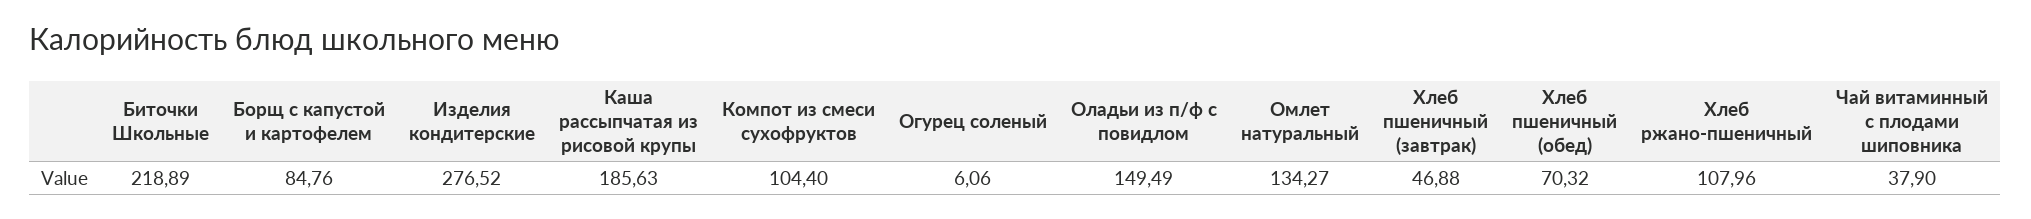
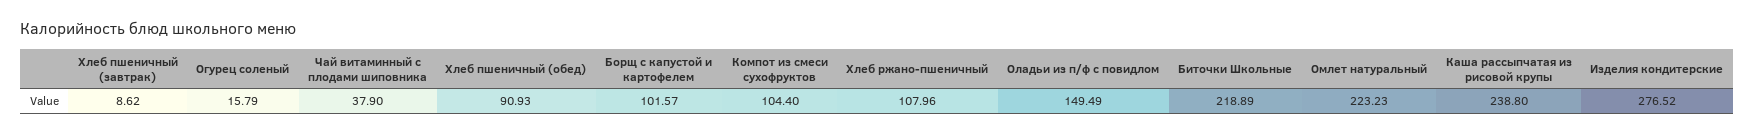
  {
    "Биточки Школьные": 218.89,
-   "Борщ с капустой и картофелем": 84.76,
+   "Борщ с капустой и картофелем": 101.57,
    "Изделия кондитерские": 276.52,
-   "Каша рассыпчатая из рисовой крупы": 185.63,
+   "Каша рассыпчатая из рисовой крупы": 238.8,
    "Компот из смеси сухофруктов": 104.4,
-   "Огурец соленый": 6.06,
+   "Огурец соленый": 15.79,
    "Оладьи из п/ф с повидлом": 149.49,
-   "Омлет натуральный": 134.27,
+   "Омлет натуральный": 223.23,
-   "Хлеб пшеничный (завтрак)": 46.88,
+   "Хлеб пшеничный (завтрак)": 8.62,
-   "Хлеб пшеничный (обед)": 70.32,
+   "Хлеб пшеничный (обед)": 90.93,
    "Хлеб ржано-пшеничный": 107.96,
    "Чай витаминный с плодами шиповника": 37.9
  }

